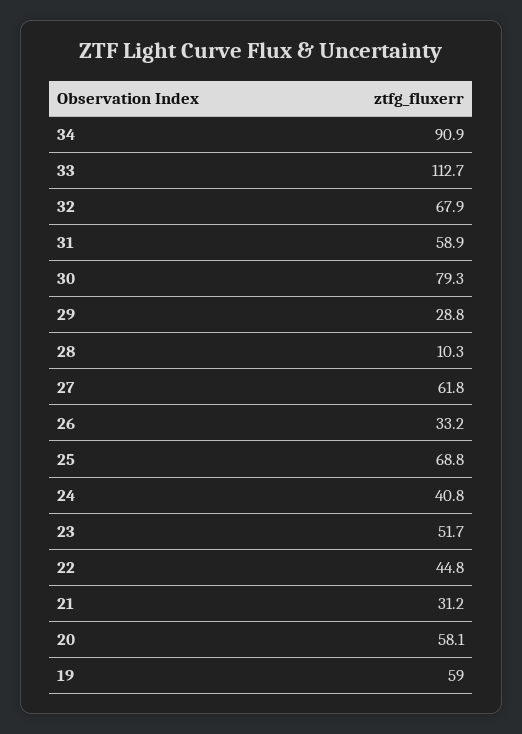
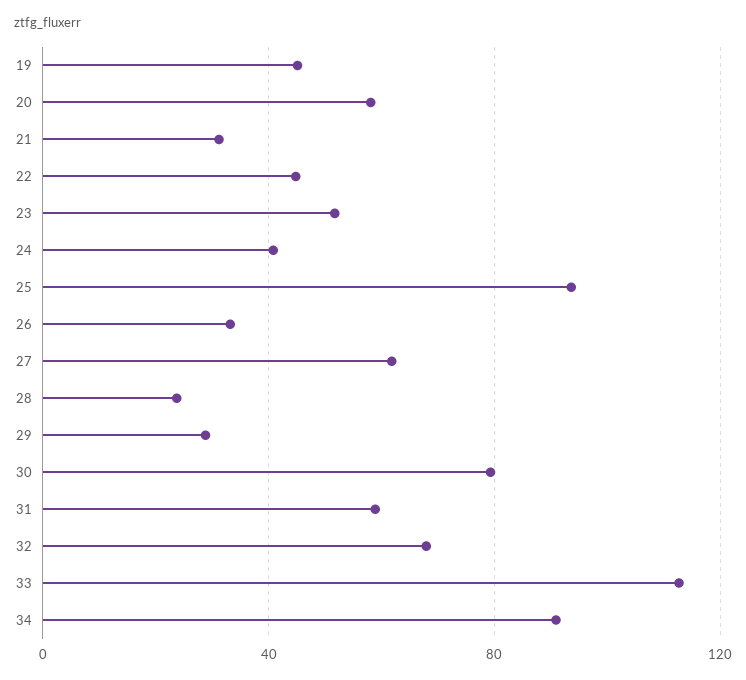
  {
    "34": 90.9,
    "33": 112.7,
    "32": 67.9,
    "31": 58.9,
    "30": 79.3,
    "29": 28.8,
-   "28": 10.3,
+   "28": 25,
    "27": 61.8,
    "26": 33.2,
-   "25": 68.8,
+   "25": 95,
    "24": 40.8,
    "23": 51.7,
    "22": 44.8,
    "21": 31.2,
    "20": 58.1,
-   "19": 59
+   "19": 45
  }

